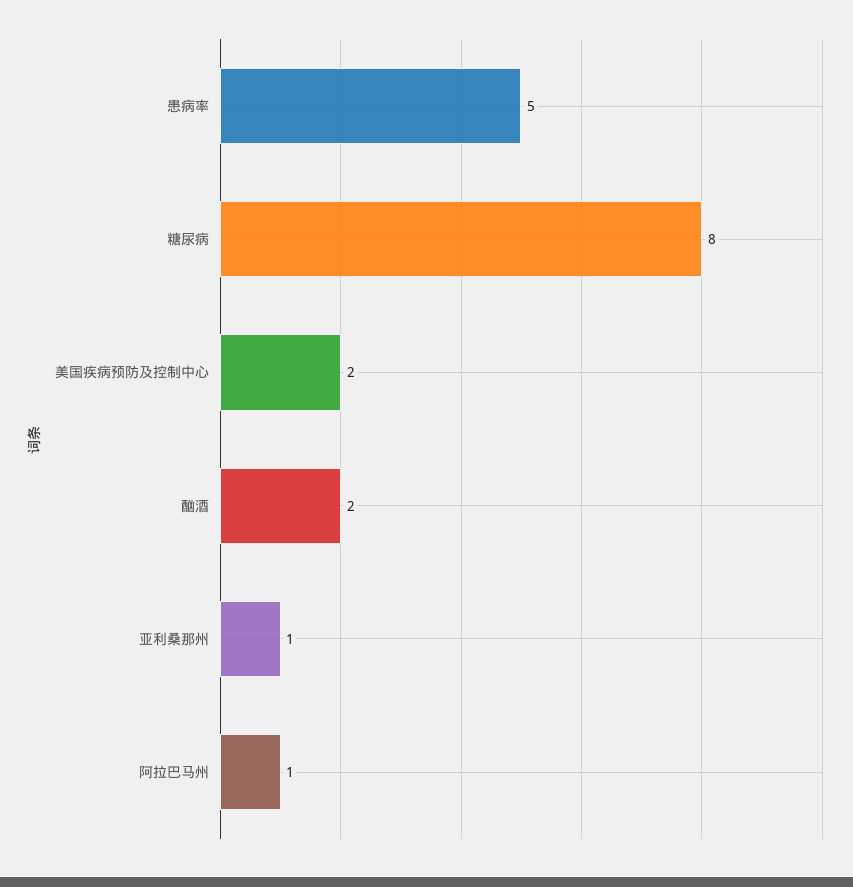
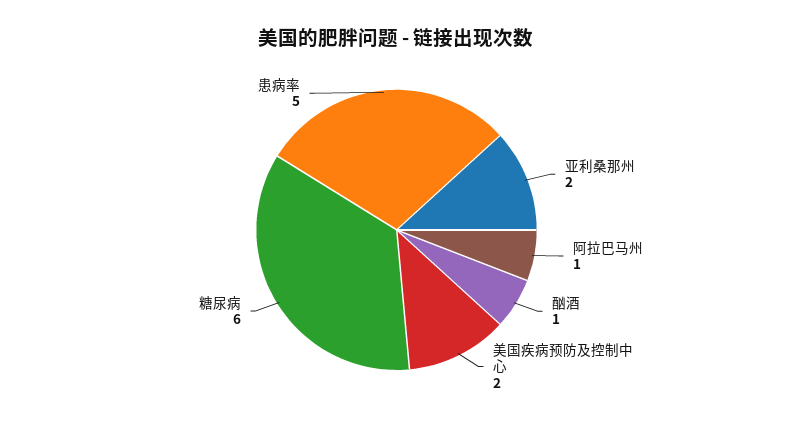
  {
    "患病率": 5,
-   "糖尿病": 8,
+   "糖尿病": 6,
    "美国疾病预防及控制中心": 2,
-   "酗酒": 2,
+   "酗酒": 1,
-   "亚利桑那州": 1,
+   "亚利桑那州": 2,
    "阿拉巴马州": 1
  }

